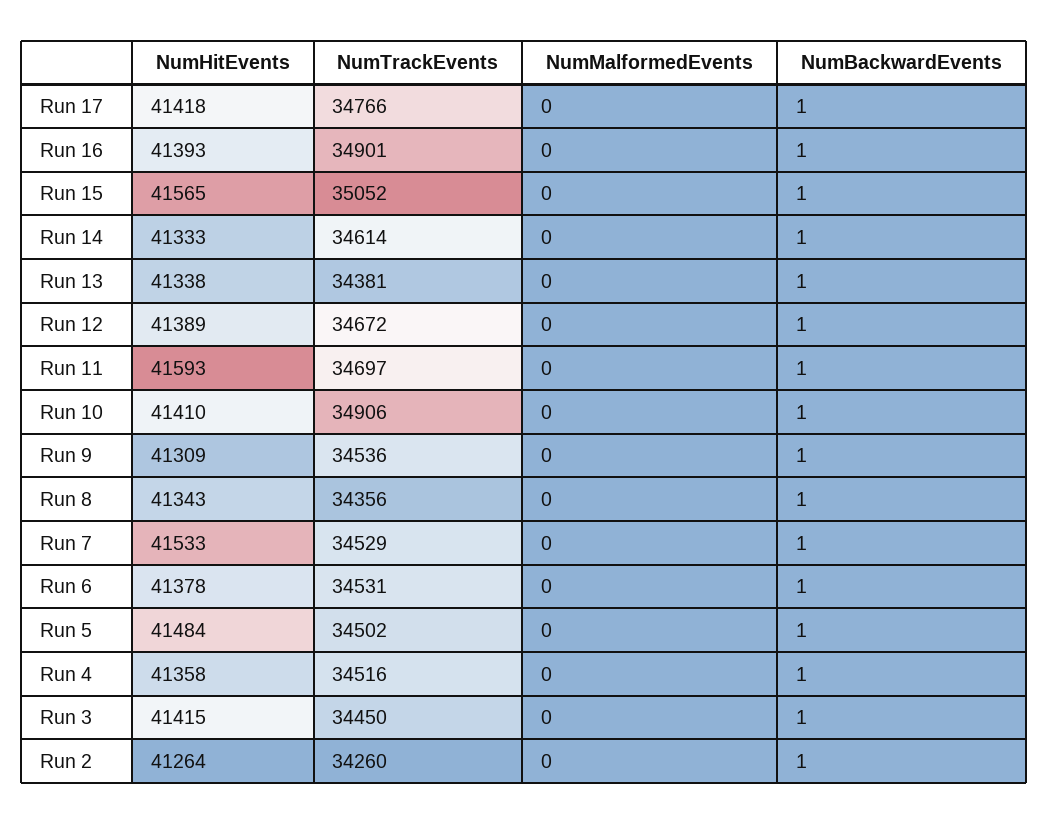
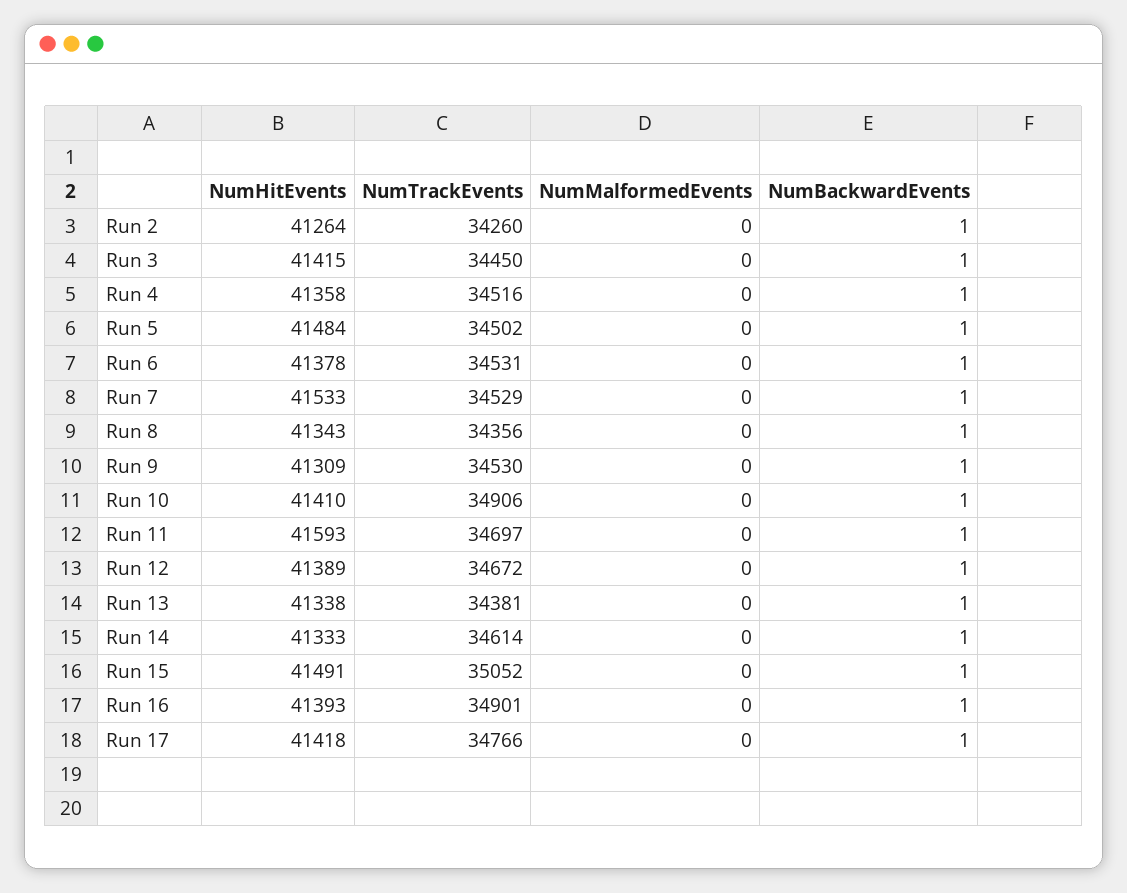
  {
    "NumHitEvents": {
      "Run 17": 41418,
      "Run 16": 41393,
-     "Run 15": 41565,
+     "Run 15": 41491,
      "Run 14": 41333,
      "Run 13": 41338,
      "Run 12": 41389,
      "Run 11": 41593,
      "Run 10": 41410,
      "Run 9": 41309,
      "Run 8": 41343,
      "Run 7": 41533,
      "Run 6": 41378,
      "Run 5": 41484,
      "Run 4": 41358,
      "Run 3": 41415,
      "Run 2": 41264
    },
    "NumTrackEvents": {
      "Run 17": 34766,
      "Run 16": 34901,
      "Run 15": 35052,
      "Run 14": 34614,
      "Run 13": 34381,
      "Run 12": 34672,
      "Run 11": 34697,
      "Run 10": 34906,
-     "Run 9": 34536,
+     "Run 9": 34530,
      "Run 8": 34356,
      "Run 7": 34529,
      "Run 6": 34531,
      "Run 5": 34502,
      "Run 4": 34516,
      "Run 3": 34450,
      "Run 2": 34260
    },
    "NumMalformedEvents": {
      "Run 17": 0,
      "Run 16": 0,
      "Run 15": 0,
      "Run 14": 0,
      "Run 13": 0,
      "Run 12": 0,
      "Run 11": 0,
      "Run 10": 0,
      "Run 9": 0,
      "Run 8": 0,
      "Run 7": 0,
      "Run 6": 0,
      "Run 5": 0,
      "Run 4": 0,
      "Run 3": 0,
      "Run 2": 0
    },
    "NumBackwardEvents": {
      "Run 17": 1,
      "Run 16": 1,
      "Run 15": 1,
      "Run 14": 1,
      "Run 13": 1,
      "Run 12": 1,
      "Run 11": 1,
      "Run 10": 1,
      "Run 9": 1,
      "Run 8": 1,
      "Run 7": 1,
      "Run 6": 1,
      "Run 5": 1,
      "Run 4": 1,
      "Run 3": 1,
      "Run 2": 1
    }
  }

